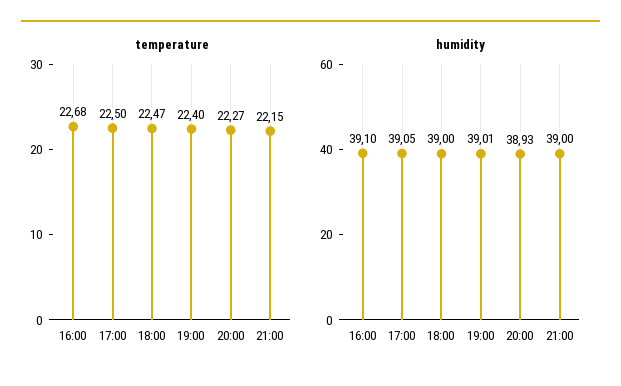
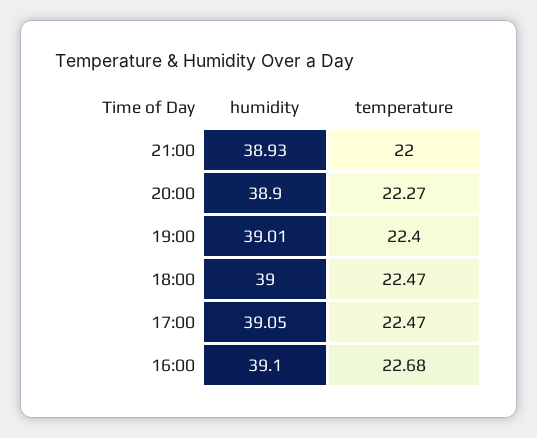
  {
    "temperature": {
      "16:00": 22.68,
-     "17:00": 22.5,
+     "17:00": 22.47,
      "18:00": 22.47,
      "19:00": 22.4,
      "20:00": 22.27,
-     "21:00": 22.15
+     "21:00": 22
    },
    "humidity": {
      "16:00": 39.1,
      "17:00": 39.05,
      "18:00": 39,
      "19:00": 39.01,
-     "20:00": 38.93,
+     "20:00": 38.9,
-     "21:00": 39
+     "21:00": 38.93
    }
  }

